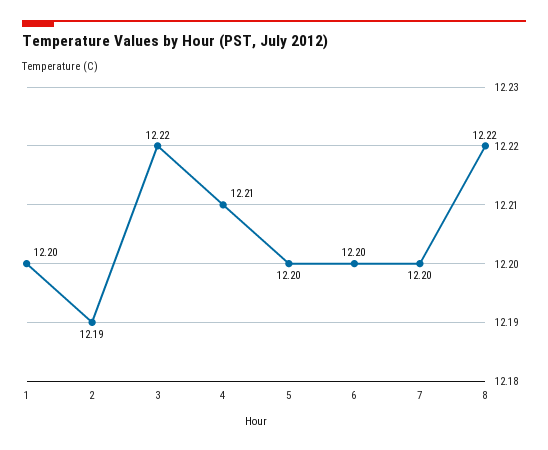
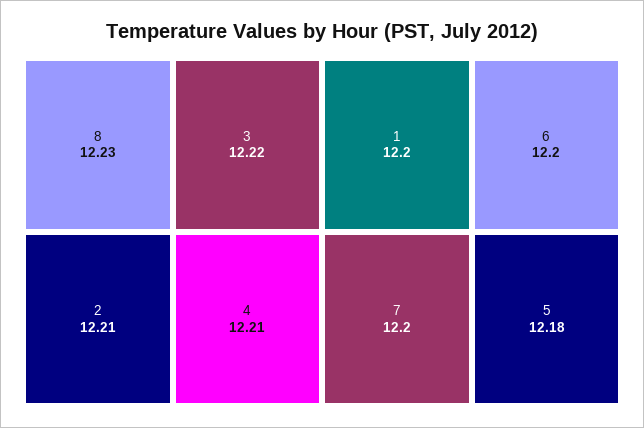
  {
    "1": 12.2,
-   "2": 12.19,
+   "2": 12.21,
    "3": 12.22,
    "4": 12.21,
-   "5": 12.2,
+   "5": 12.18,
    "6": 12.2,
    "7": 12.2,
-   "8": 12.22
+   "8": 12.23
  }

